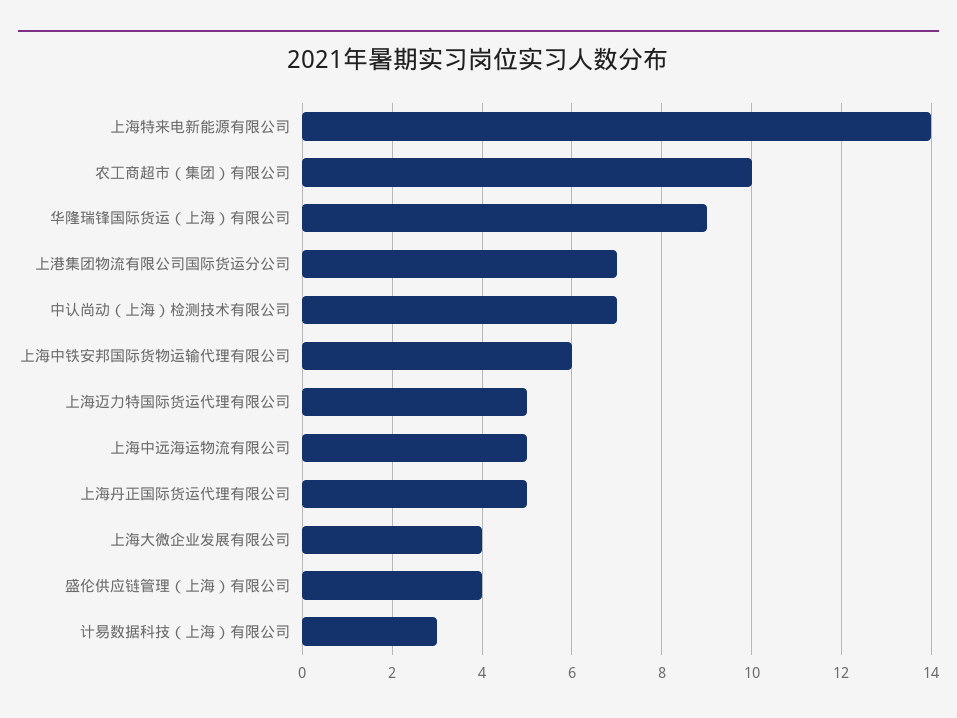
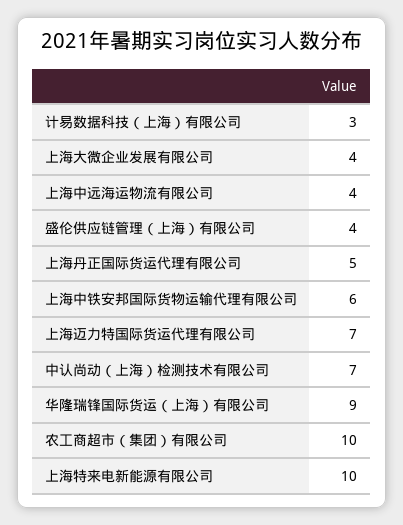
  {
-   "上海特来电新能源有限公司": 14,
+   "上海特来电新能源有限公司": 10,
    "农工商超市（集团）有限公司": 10,
    "华隆瑞锋国际货运（上海）有限公司": 9,
-   "上港集团物流有限公司国际货运分公司": 7,
    "中认尚动（上海）检测技术有限公司": 7,
    "上海中铁安邦国际货物运输代理有限公司": 6,
-   "上海迈力特国际货运代理有限公司": 5,
+   "上海迈力特国际货运代理有限公司": 7,
-   "上海中远海运物流有限公司": 5,
+   "上海中远海运物流有限公司": 4,
    "上海丹正国际货运代理有限公司": 5,
    "上海大微企业发展有限公司": 4,
    "盛伦供应链管理（上海）有限公司": 4,
    "计易数据科技（上海）有限公司": 3
  }

